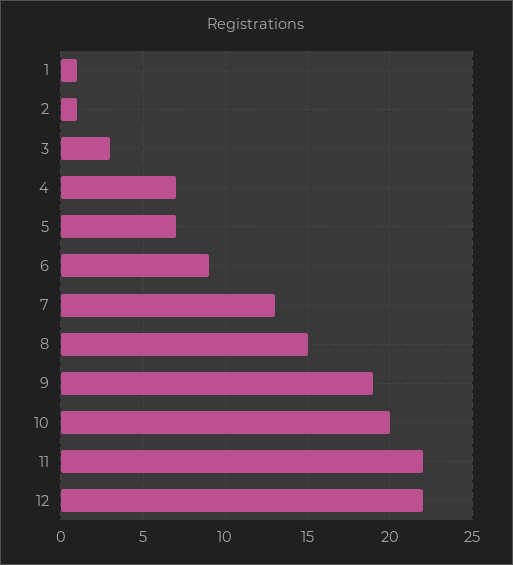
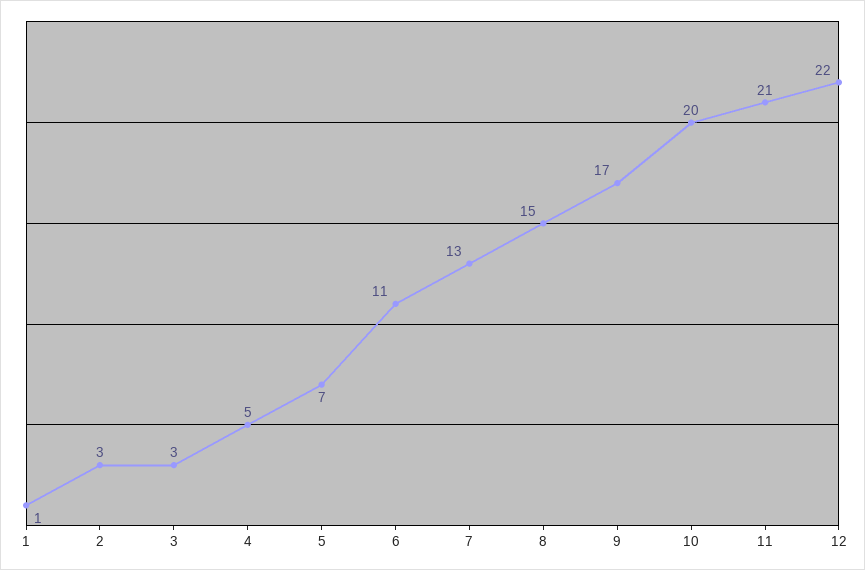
  {
    "1": 1,
-   "2": 1,
+   "2": 3,
    "3": 3,
-   "4": 7,
+   "4": 5,
    "5": 7,
-   "6": 9,
+   "6": 11,
    "7": 13,
    "8": 15,
-   "9": 19,
+   "9": 17,
    "10": 20,
-   "11": 22,
+   "11": 21,
    "12": 22
  }

